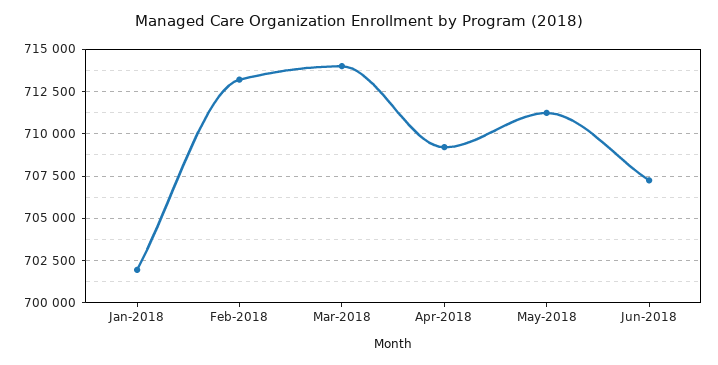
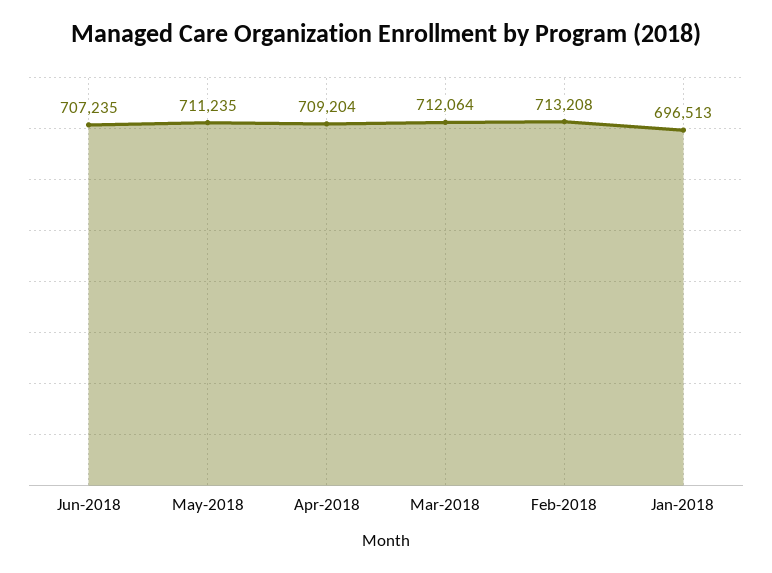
  {
-   "Jan-2018": 702000,
+   "Jan-2018": 696513,
    "Feb-2018": 713208,
-   "Mar-2018": 714000,
+   "Mar-2018": 712064,
    "Apr-2018": 709204,
    "May-2018": 711235,
    "Jun-2018": 707235
  }

